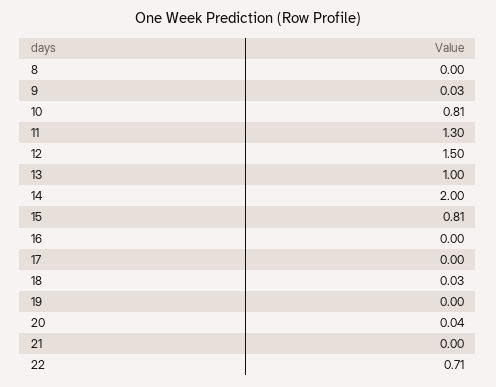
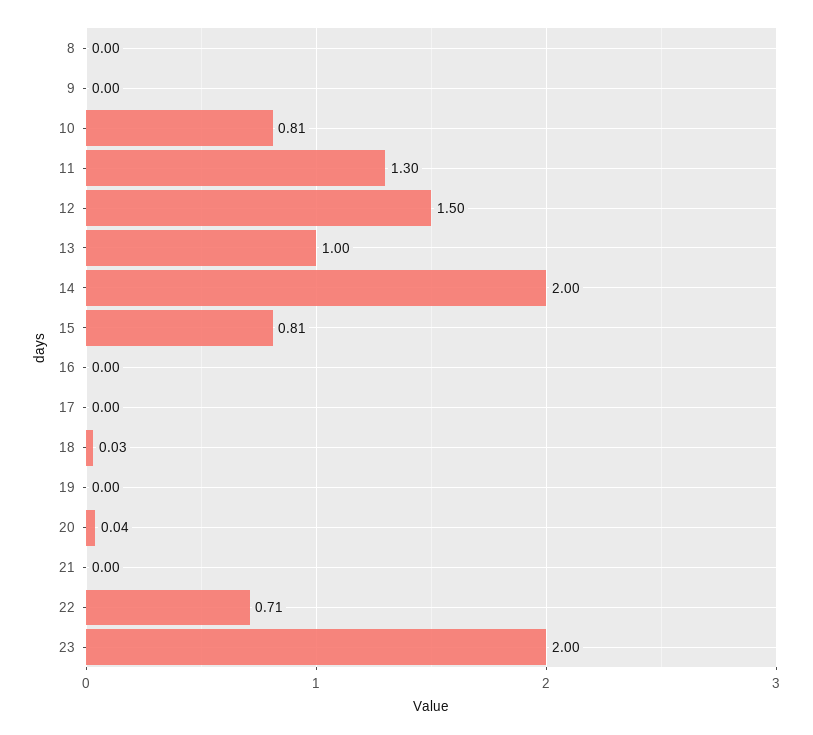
  {
    "8": 0,
-   "9": 0.03,
+   "9": 0,
    "10": 0.81,
    "11": 1.3,
    "12": 1.5,
    "13": 1,
    "14": 2,
    "15": 0.81,
    "16": 0,
    "17": 0,
    "18": 0.03,
    "19": 0,
    "20": 0.04,
    "21": 0,
-   "22": 0.71
+   "22": 0.71,
+   "23": 2
  }

